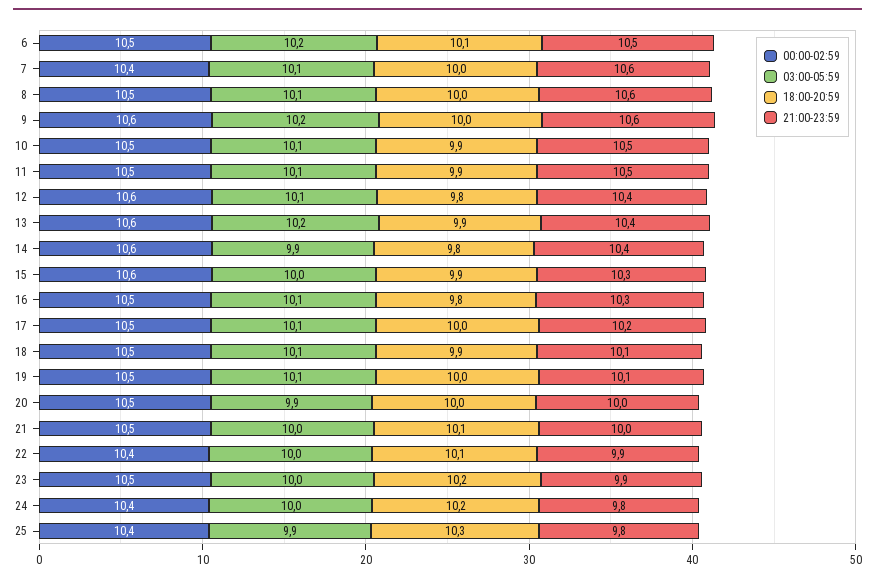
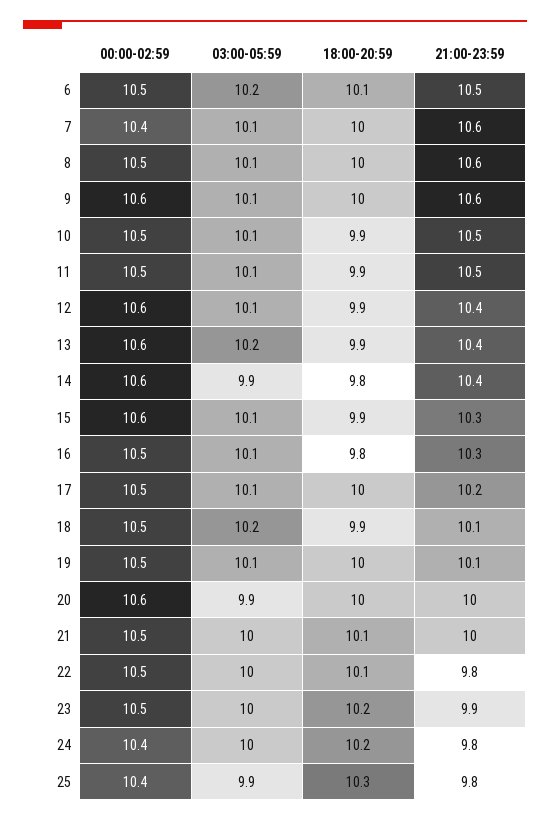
  {
    "00:00-02:59": {
      "6": 10.5,
      "7": 10.4,
      "8": 10.5,
      "9": 10.6,
      "10": 10.5,
      "11": 10.5,
      "12": 10.6,
      "13": 10.6,
      "14": 10.6,
      "15": 10.6,
      "16": 10.5,
      "17": 10.5,
      "18": 10.5,
      "19": 10.5,
-     "20": 10.5,
+     "20": 10.6,
      "21": 10.5,
-     "22": 10.4,
+     "22": 10.5,
      "23": 10.5,
      "24": 10.4,
      "25": 10.4
    },
    "03:00-05:59": {
      "6": 10.2,
      "7": 10.1,
      "8": 10.1,
-     "9": 10.2,
+     "9": 10.1,
      "10": 10.1,
      "11": 10.1,
      "12": 10.1,
      "13": 10.2,
      "14": 9.9,
-     "15": 10,
+     "15": 10.1,
      "16": 10.1,
      "17": 10.1,
-     "18": 10.1,
+     "18": 10.2,
      "19": 10.1,
      "20": 9.9,
      "21": 10,
      "22": 10,
      "23": 10,
      "24": 10,
      "25": 9.9
    },
    "18:00-20:59": {
      "6": 10.1,
      "7": 10,
      "8": 10,
      "9": 10,
      "10": 9.9,
      "11": 9.9,
-     "12": 9.8,
+     "12": 9.9,
      "13": 9.9,
      "14": 9.8,
      "15": 9.9,
      "16": 9.8,
      "17": 10,
      "18": 9.9,
      "19": 10,
      "20": 10,
      "21": 10.1,
      "22": 10.1,
      "23": 10.2,
      "24": 10.2,
      "25": 10.3
    },
    "21:00-23:59": {
      "6": 10.5,
      "7": 10.6,
      "8": 10.6,
      "9": 10.6,
      "10": 10.5,
      "11": 10.5,
      "12": 10.4,
      "13": 10.4,
      "14": 10.4,
      "15": 10.3,
      "16": 10.3,
      "17": 10.2,
      "18": 10.1,
      "19": 10.1,
      "20": 10,
      "21": 10,
-     "22": 9.9,
+     "22": 9.8,
      "23": 9.9,
      "24": 9.8,
      "25": 9.8
    }
  }

